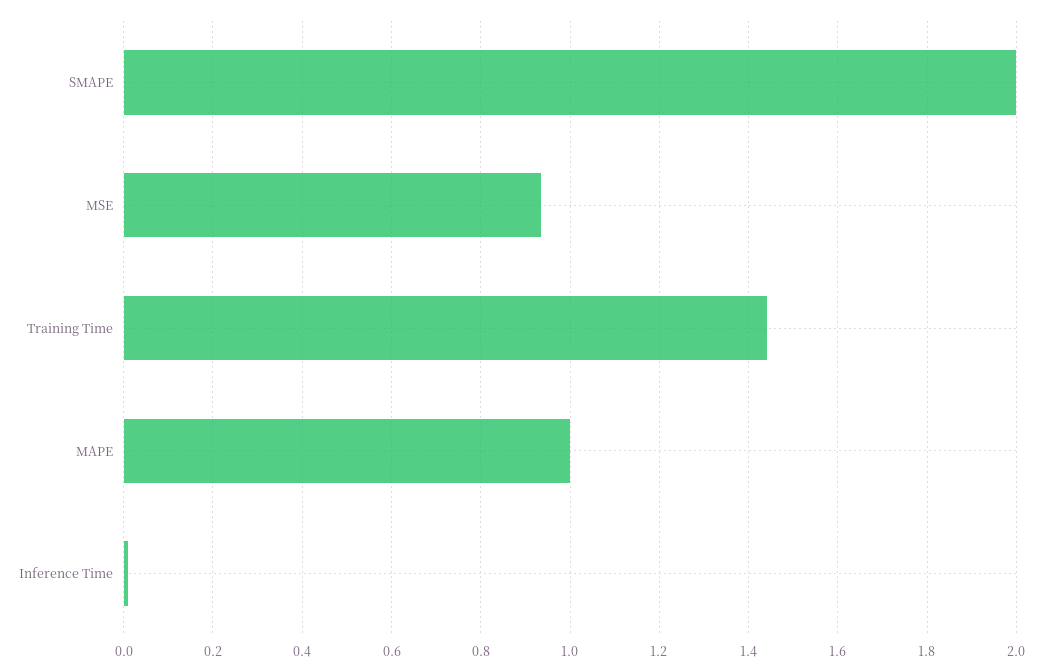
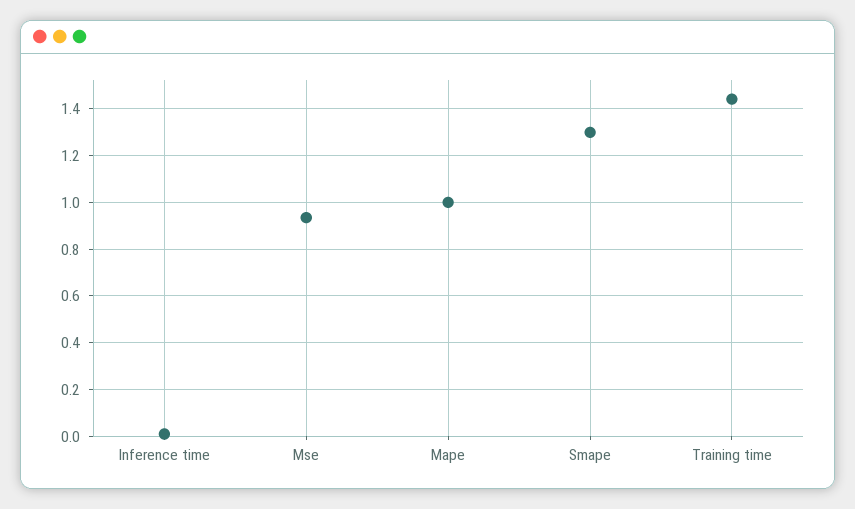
  {
-   "SMAPE": 2,
+   "SMAPE": 1.3,
    "MSE": 0.94,
    "Training Time": 1.44,
    "MAPE": 1,
    "Inference Time": 0
  }

